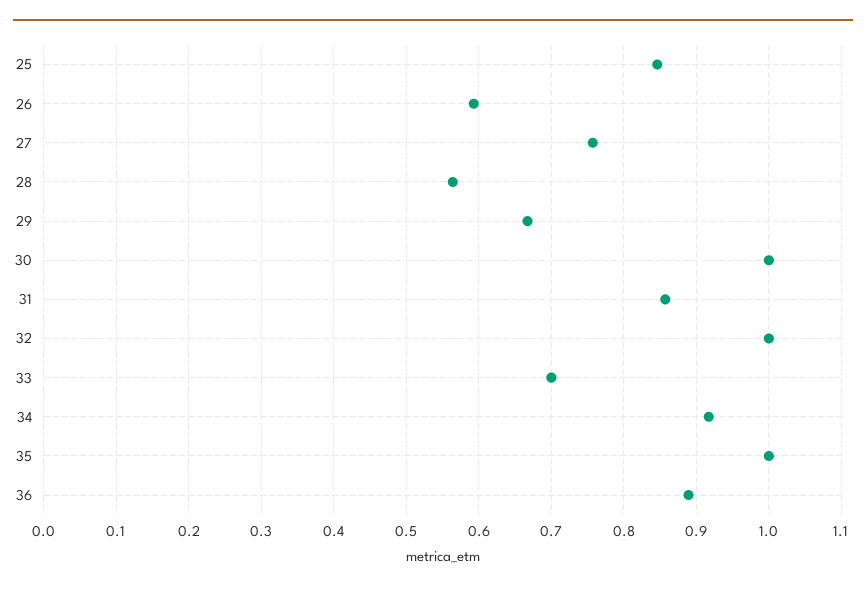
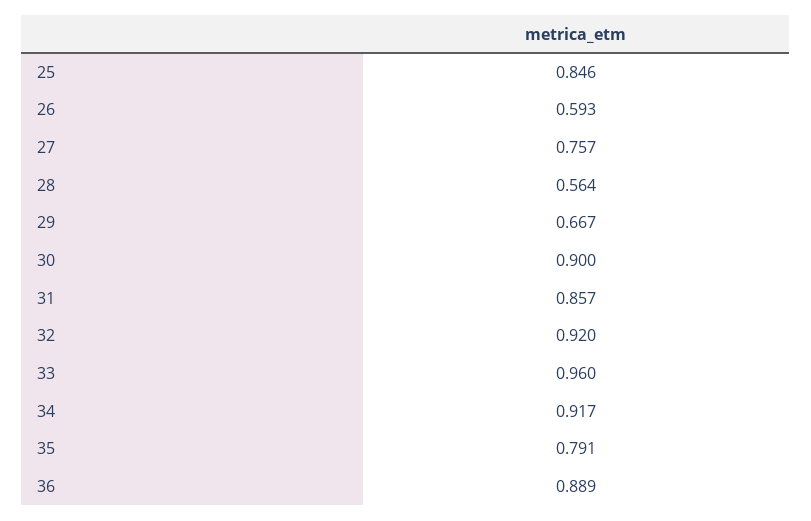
  {
    "25": 0.846,
    "26": 0.593,
    "27": 0.757,
    "28": 0.564,
    "29": 0.667,
-   "30": 1,
+   "30": 0.9,
    "31": 0.857,
-   "32": 1,
+   "32": 0.92,
-   "33": 0.7,
+   "33": 0.96,
    "34": 0.917,
-   "35": 1,
+   "35": 0.791,
    "36": 0.889
  }

